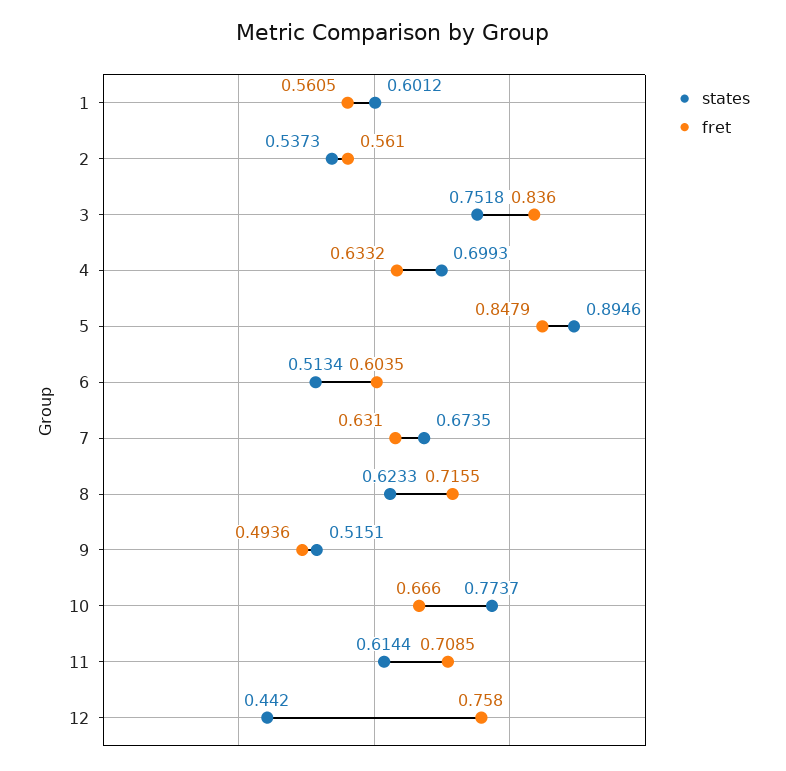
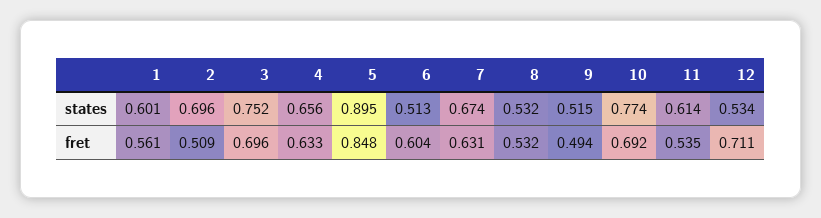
  {
    "states": {
      "1": 0.6012,
-     "2": 0.5373,
+     "2": 0.696,
      "3": 0.7518,
-     "4": 0.6993,
+     "4": 0.656,
      "5": 0.8946,
      "6": 0.5134,
      "7": 0.6735,
-     "8": 0.6233,
+     "8": 0.532,
      "9": 0.5151,
      "10": 0.7737,
      "11": 0.6144,
-     "12": 0.442
+     "12": 0.534
    },
    "fret": {
      "1": 0.5605,
-     "2": 0.561,
+     "2": 0.509,
-     "3": 0.836,
+     "3": 0.696,
      "4": 0.6332,
      "5": 0.8479,
      "6": 0.6035,
      "7": 0.631,
-     "8": 0.7155,
+     "8": 0.532,
      "9": 0.4936,
-     "10": 0.666,
+     "10": 0.692,
-     "11": 0.7085,
+     "11": 0.535,
-     "12": 0.758
+     "12": 0.711
    }
  }

